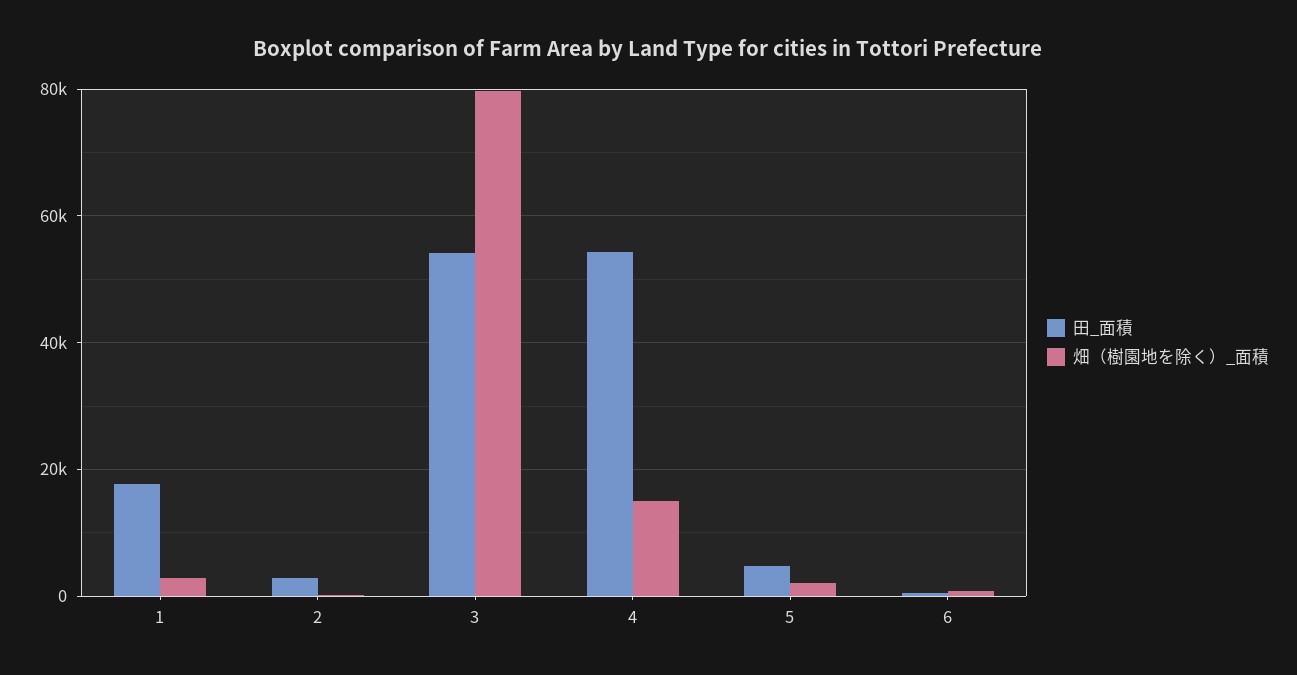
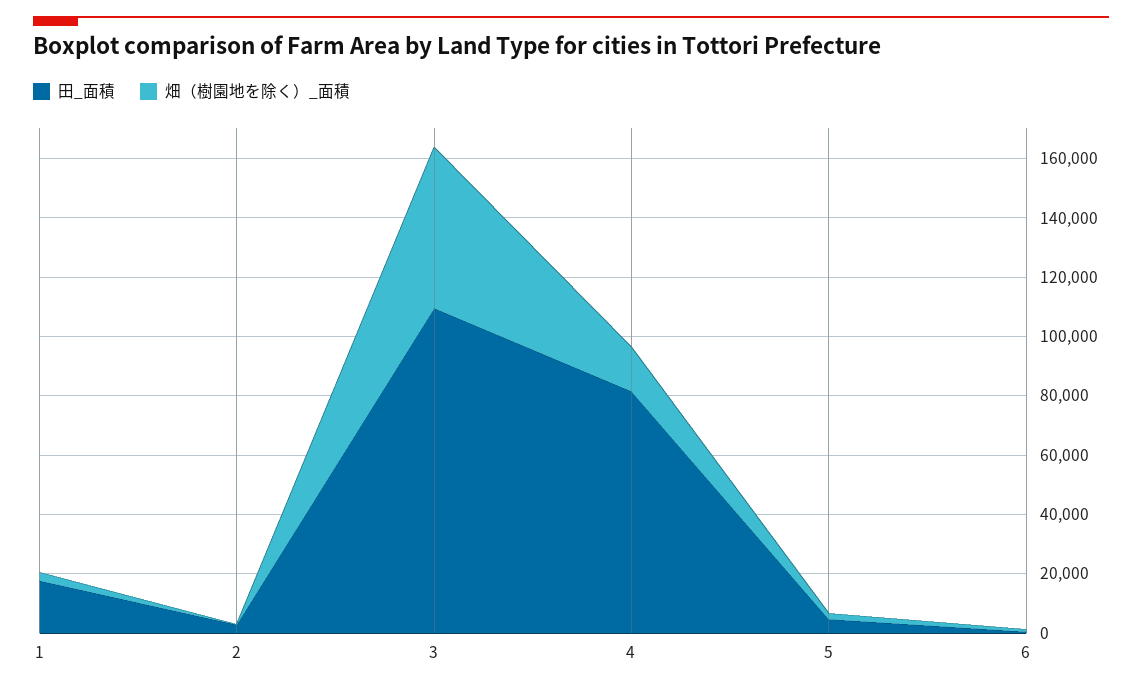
  {
    "田_面積": {
      "1": 18000,
      "2": 2000,
-     "3": 54000,
+     "3": 110000,
-     "4": 54000,
+     "4": 80000,
      "5": 4000,
      "6": 0
    },
    "畑（樹園地を除く）_面積": {
      "1": 2000,
      "2": 0,
-     "3": 80000,
+     "3": 55000,
      "4": 16000,
      "5": 2000,
      "6": 0
    }
  }

